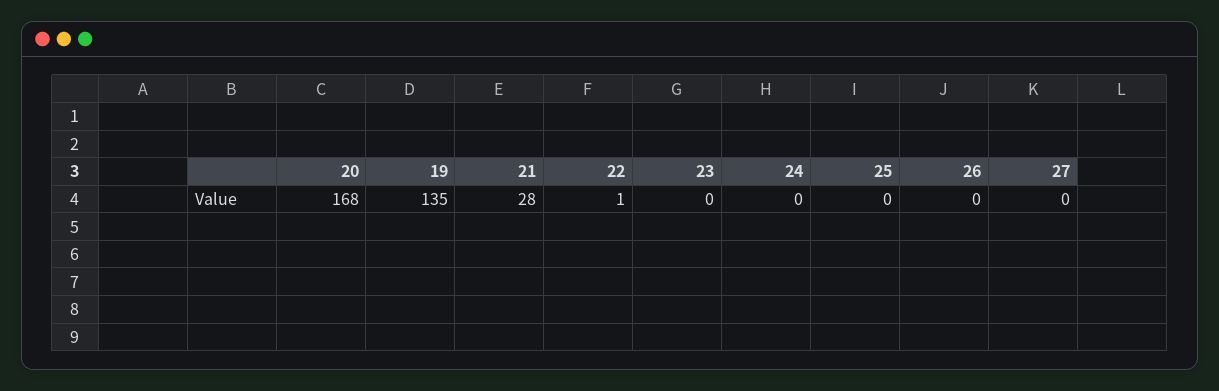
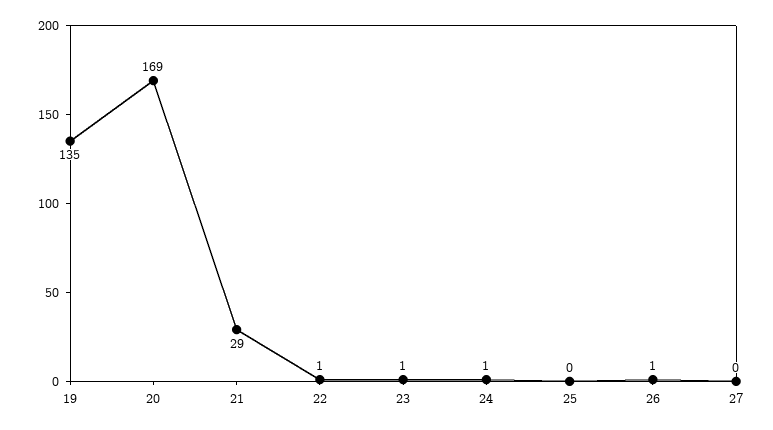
  {
-   "20": 168,
+   "20": 169,
    "19": 135,
-   "21": 28,
+   "21": 29,
    "22": 1,
-   "23": 0,
+   "23": 1,
-   "24": 0,
+   "24": 1,
    "25": 0,
-   "26": 0,
+   "26": 1,
    "27": 0
  }

